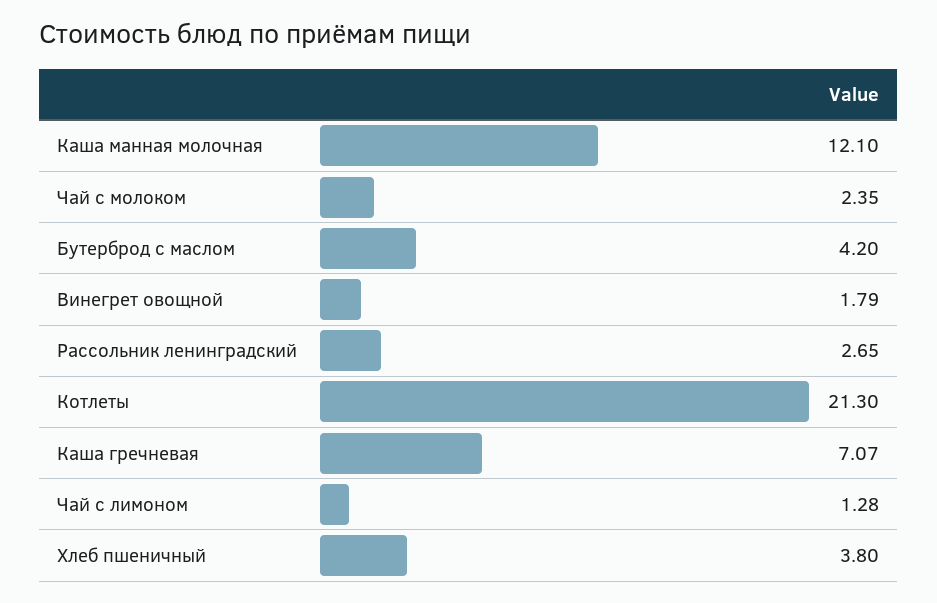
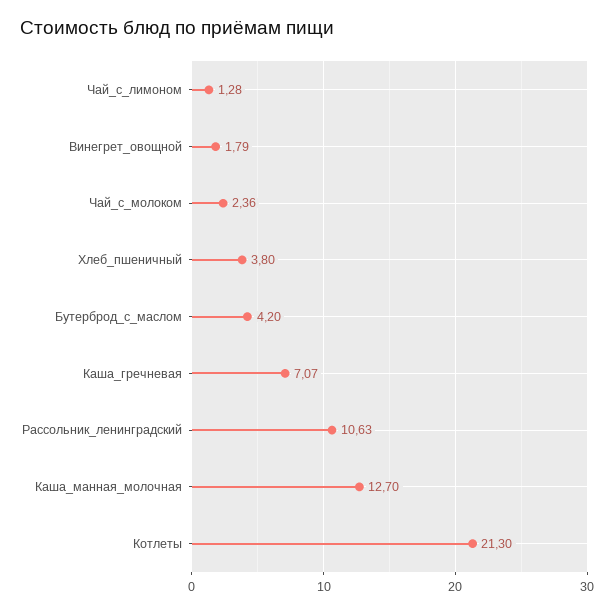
  {
-   "Каша манная молочная": 12.1,
+   "Каша манная молочная": 12.7,
-   "Чай с молоком": 2.35,
+   "Чай с молоком": 2.36,
    "Бутерброд с маслом": 4.2,
    "Винегрет овощной": 1.79,
-   "Рассольник ленинградский": 2.65,
+   "Рассольник ленинградский": 10.63,
    "Котлеты": 21.3,
    "Каша гречневая": 7.07,
    "Чай с лимоном": 1.28,
    "Хлеб пшеничный": 3.8
  }

